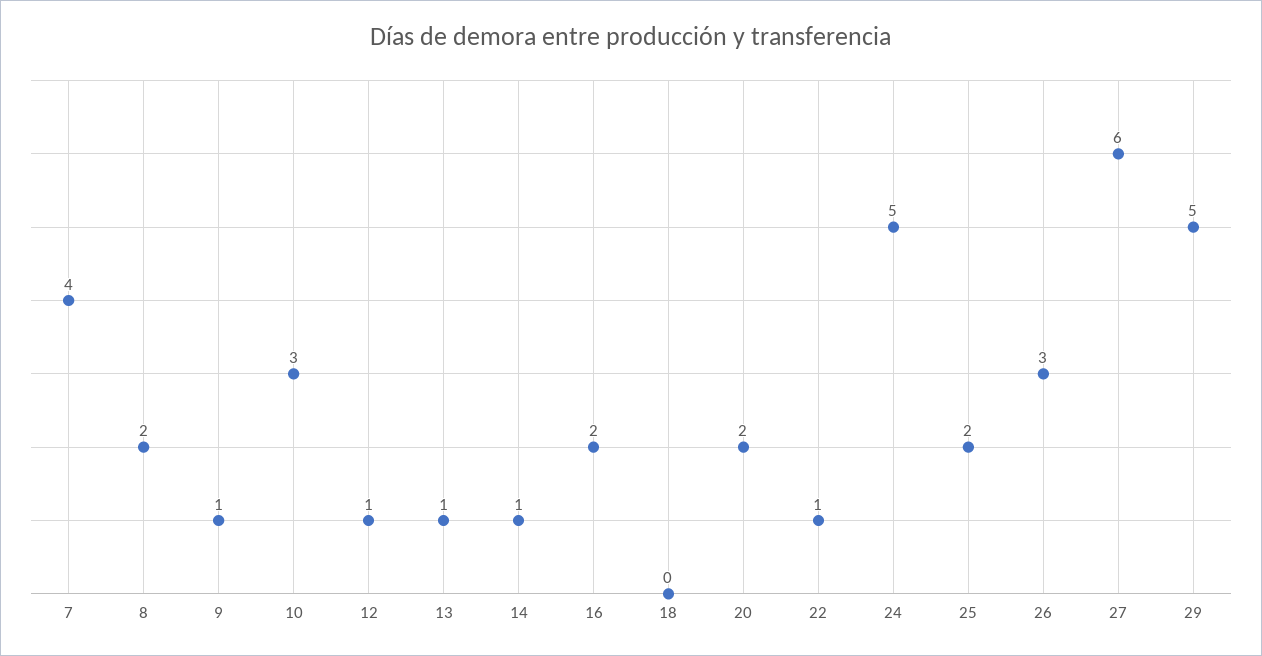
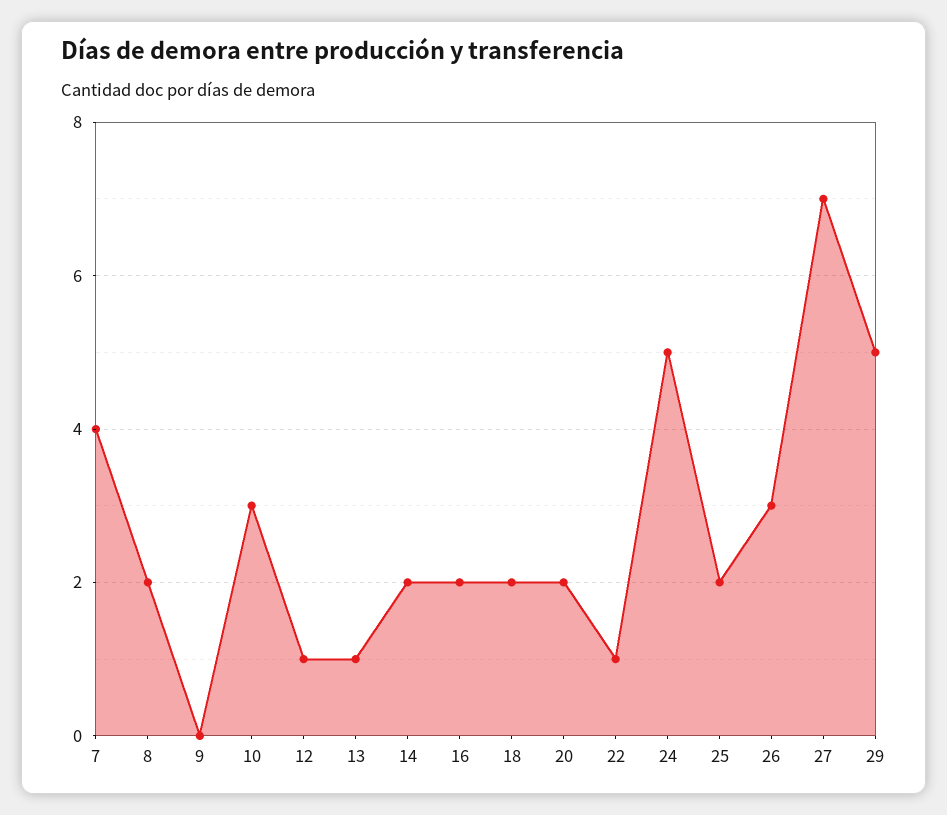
  {
    "7": 4,
    "8": 2,
-   "9": 1,
+   "9": 0,
    "10": 3,
    "12": 1,
    "13": 1,
-   "14": 1,
+   "14": 2,
    "16": 2,
-   "18": 0,
+   "18": 2,
    "20": 2,
    "22": 1,
    "24": 5,
    "25": 2,
    "26": 3,
-   "27": 6,
+   "27": 7,
    "29": 5
  }

